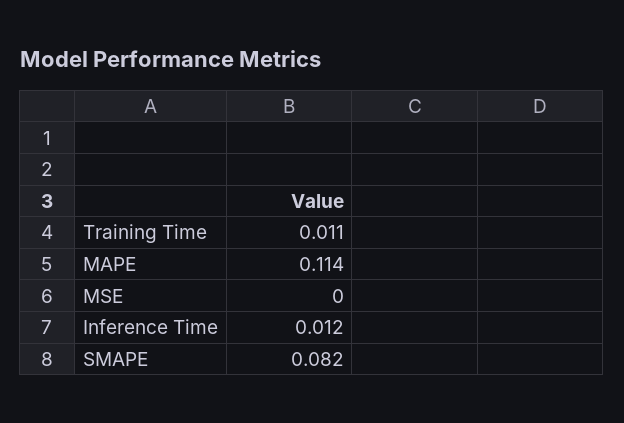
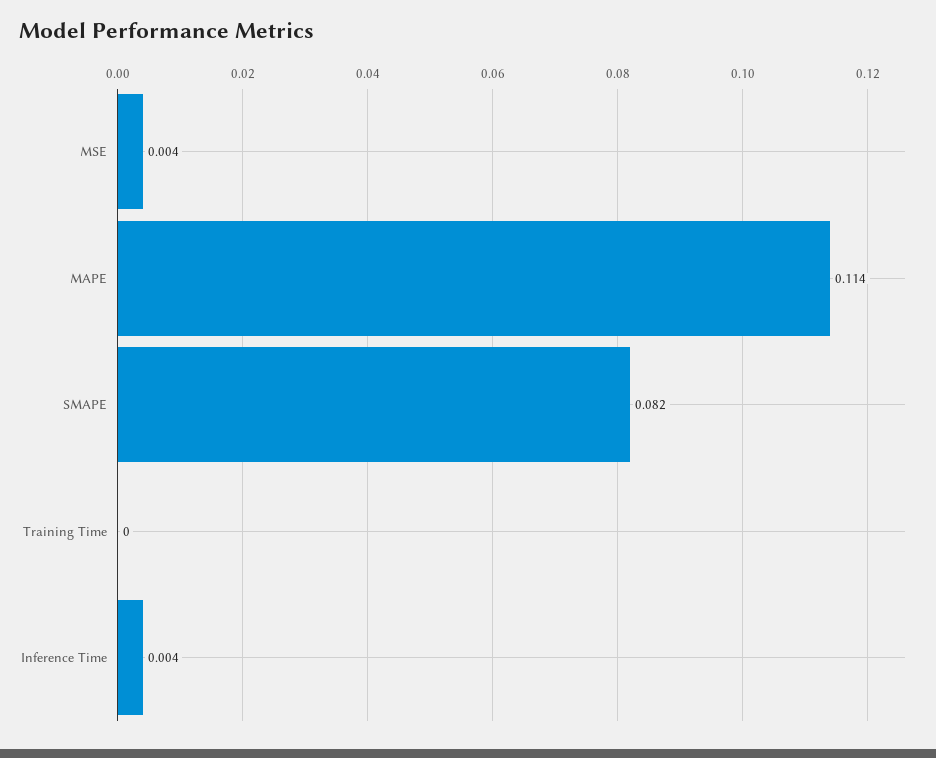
  {
-   "Training Time": 0.011,
+   "Training Time": 0,
    "MAPE": 0.114,
-   "MSE": 0,
+   "MSE": 0.004,
-   "Inference Time": 0.012,
+   "Inference Time": 0.004,
    "SMAPE": 0.082
  }

